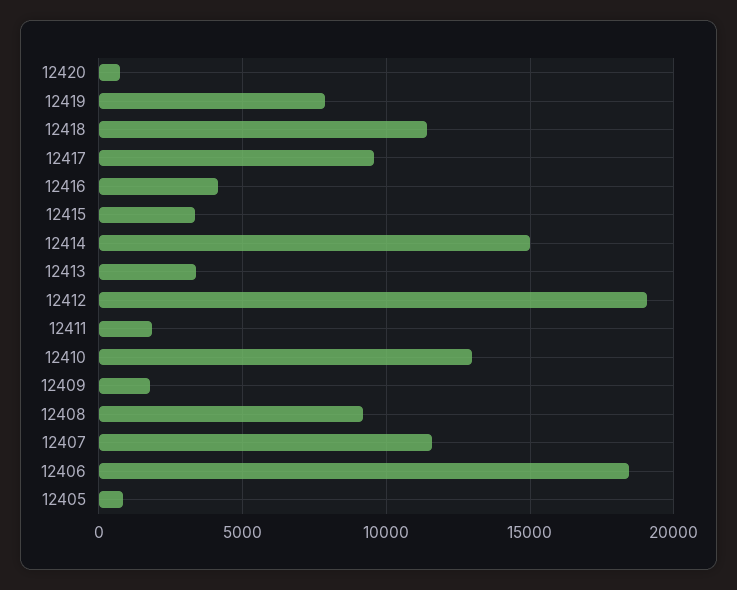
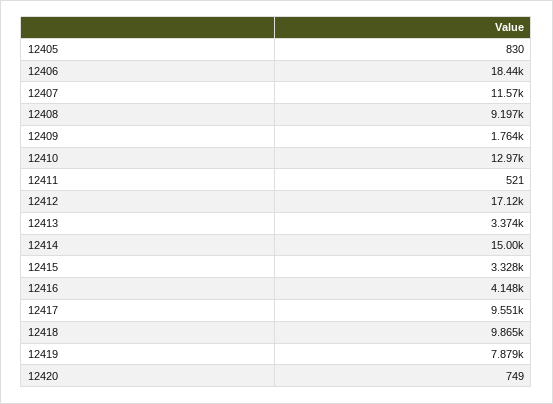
  {
    "12420": 749,
    "12419": 7879,
-   "12418": 11500,
+   "12418": 9865,
    "12417": 9551,
    "12416": 4148,
    "12415": 3328,
    "12414": 15000,
    "12413": 3374,
-   "12412": 19000,
+   "12412": 17120,
-   "12411": 2000,
+   "12411": 521,
    "12410": 12970,
    "12409": 1764,
    "12408": 9197,
    "12407": 11570,
    "12406": 18440,
    "12405": 830
  }

